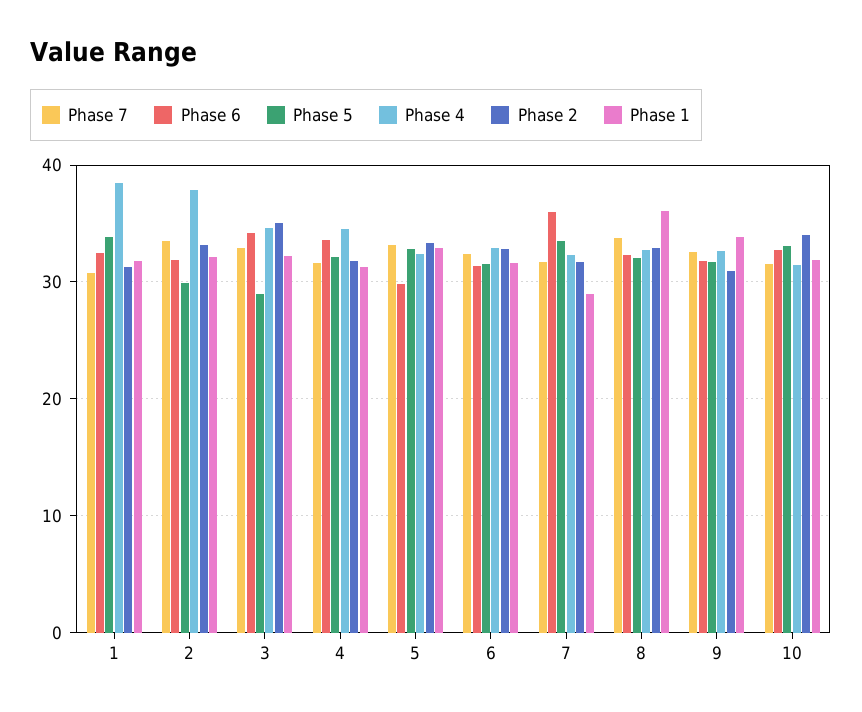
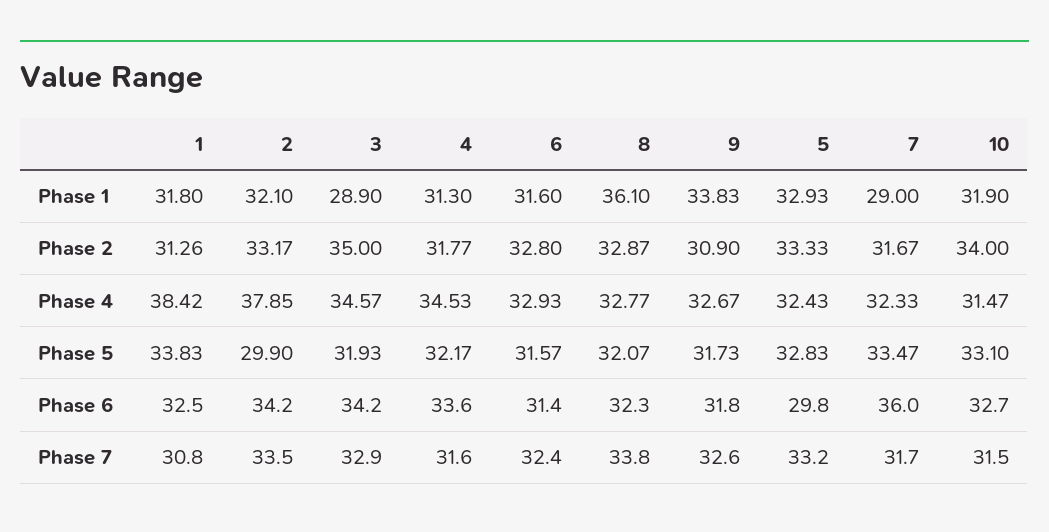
  {
    "Phase 7": {
      "1": 30.8,
      "2": 33.5,
      "3": 32.9,
      "4": 31.6,
      "5": 33.2,
      "6": 32.4,
      "7": 31.7,
      "8": 33.8,
      "9": 32.6,
      "10": 31.5
    },
    "Phase 6": {
      "1": 32.5,
-     "2": 32,
+     "2": 34.2,
      "3": 34.2,
      "4": 33.6,
      "5": 29.8,
      "6": 31.4,
      "7": 36,
      "8": 32.3,
      "9": 31.8,
      "10": 32.7
    },
    "Phase 5": {
      "1": 33.83,
      "2": 29.9,
-     "3": 29,
+     "3": 31.93,
      "4": 32.17,
      "5": 32.83,
      "6": 31.57,
      "7": 33.47,
      "8": 32.07,
      "9": 31.73,
      "10": 33.1
    },
    "Phase 4": {
      "1": 38.42,
      "2": 37.85,
      "3": 34.57,
      "4": 34.53,
      "5": 32.43,
      "6": 32.93,
      "7": 32.33,
      "8": 32.77,
      "9": 32.67,
      "10": 31.47
    },
    "Phase 2": {
      "1": 31.26,
      "2": 33.17,
      "3": 35,
      "4": 31.77,
      "5": 33.33,
      "6": 32.8,
      "7": 31.67,
      "8": 32.87,
      "9": 30.9,
      "10": 34
    },
    "Phase 1": {
      "1": 31.8,
      "2": 32.1,
-     "3": 32,
+     "3": 28.9,
      "4": 31.3,
      "5": 32.93,
      "6": 31.6,
      "7": 29,
      "8": 36.1,
      "9": 33.83,
      "10": 31.9
    }
  }

